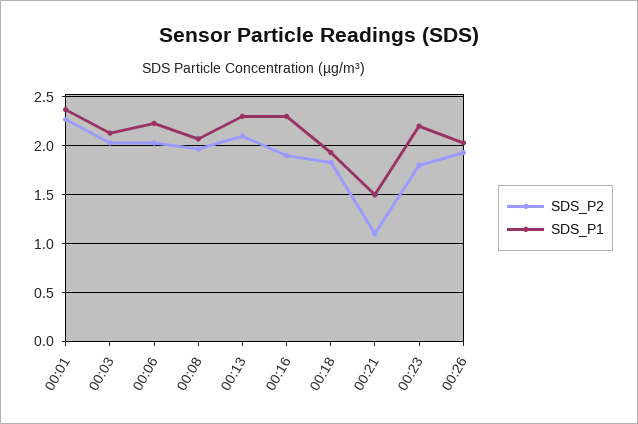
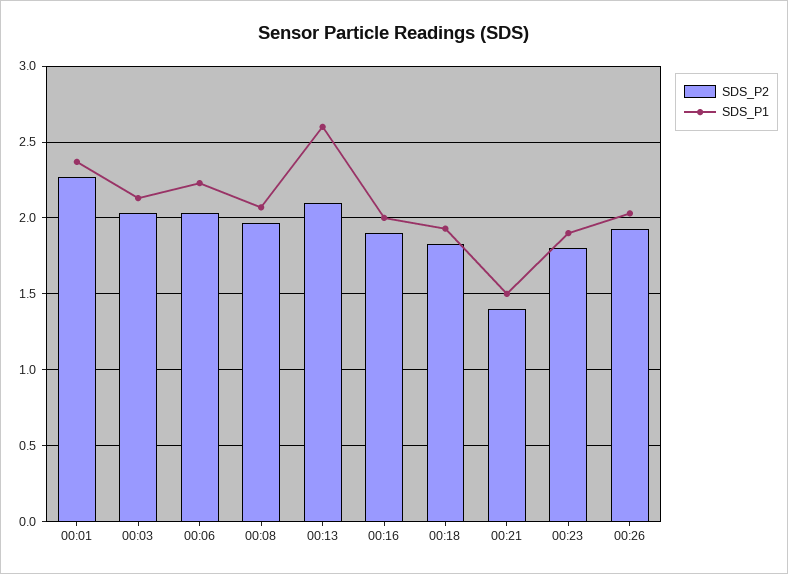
  {
    "SDS_P2": {
      "00:01": 2.25,
      "00:03": 2.05,
      "00:06": 2.05,
      "00:08": 1.95,
      "00:13": 2.1,
      "00:16": 1.9,
      "00:18": 1.85,
-     "00:21": 1.1,
+     "00:21": 1.4,
      "00:23": 1.8,
      "00:26": 1.95
    },
    "SDS_P1": {
      "00:01": 2.35,
      "00:03": 2.15,
      "00:06": 2.25,
      "00:08": 2.05,
-     "00:13": 2.3,
+     "00:13": 2.6,
-     "00:16": 2.3,
+     "00:16": 2,
      "00:18": 1.95,
      "00:21": 1.5,
-     "00:23": 2.2,
+     "00:23": 1.9,
      "00:26": 2.05
    }
  }

